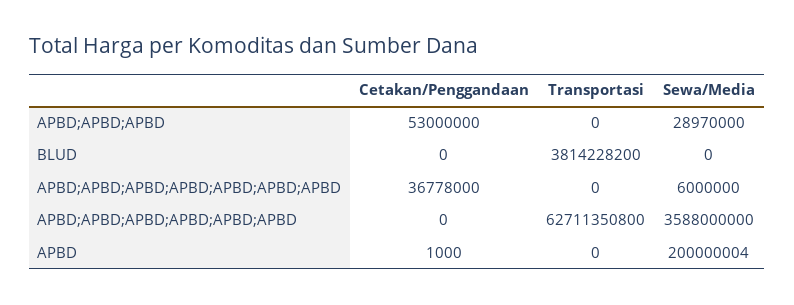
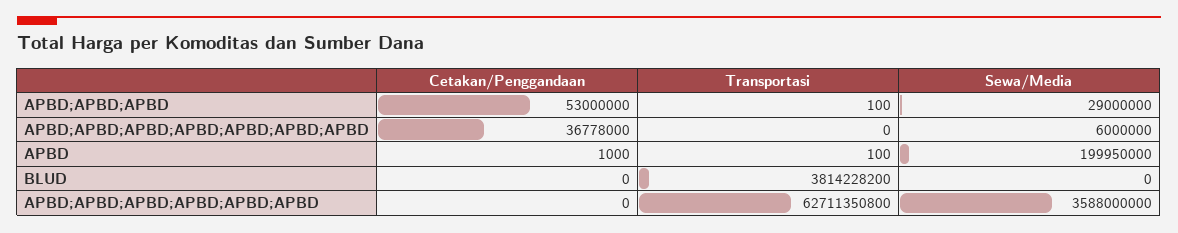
  {
    "Cetakan/Penggandaan": {
      "APBD;APBD;APBD": 53000000,
      "BLUD": 0,
      "APBD;APBD;APBD;APBD;APBD;APBD;APBD": 36778000,
      "APBD;APBD;APBD;APBD;APBD;APBD": 0,
      "APBD": 1000
    },
    "Transportasi": {
-     "APBD;APBD;APBD": 0,
+     "APBD;APBD;APBD": 100,
      "BLUD": 3814228200,
      "APBD;APBD;APBD;APBD;APBD;APBD;APBD": 0,
      "APBD;APBD;APBD;APBD;APBD;APBD": 62711350800,
-     "APBD": 0
+     "APBD": 100
    },
    "Sewa/Media": {
-     "APBD;APBD;APBD": 28970000,
+     "APBD;APBD;APBD": 29000000,
      "BLUD": 0,
      "APBD;APBD;APBD;APBD;APBD;APBD;APBD": 6000000,
      "APBD;APBD;APBD;APBD;APBD;APBD": 3588000000,
-     "APBD": 200000004
+     "APBD": 199950000
    }
  }

